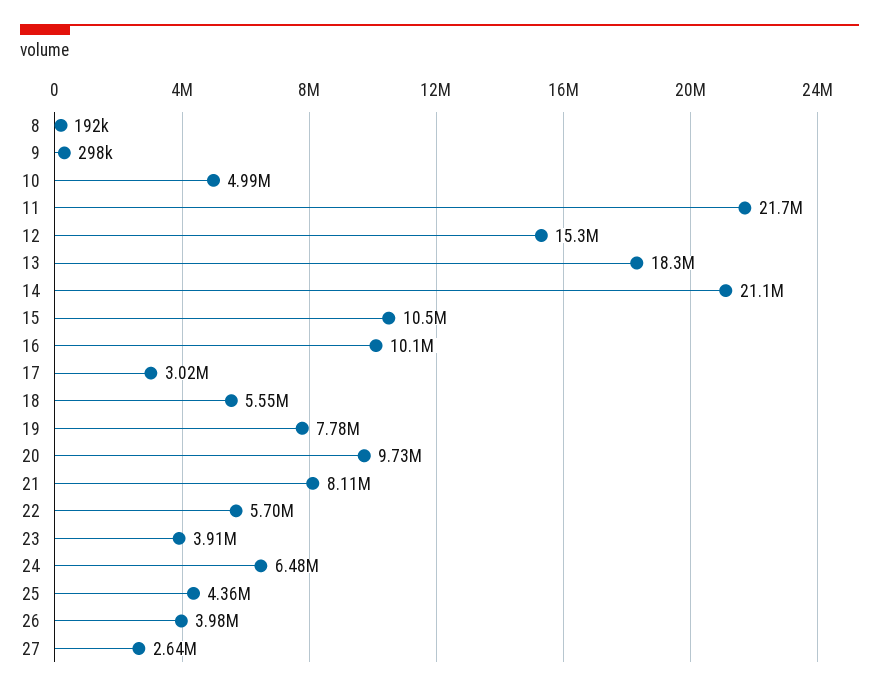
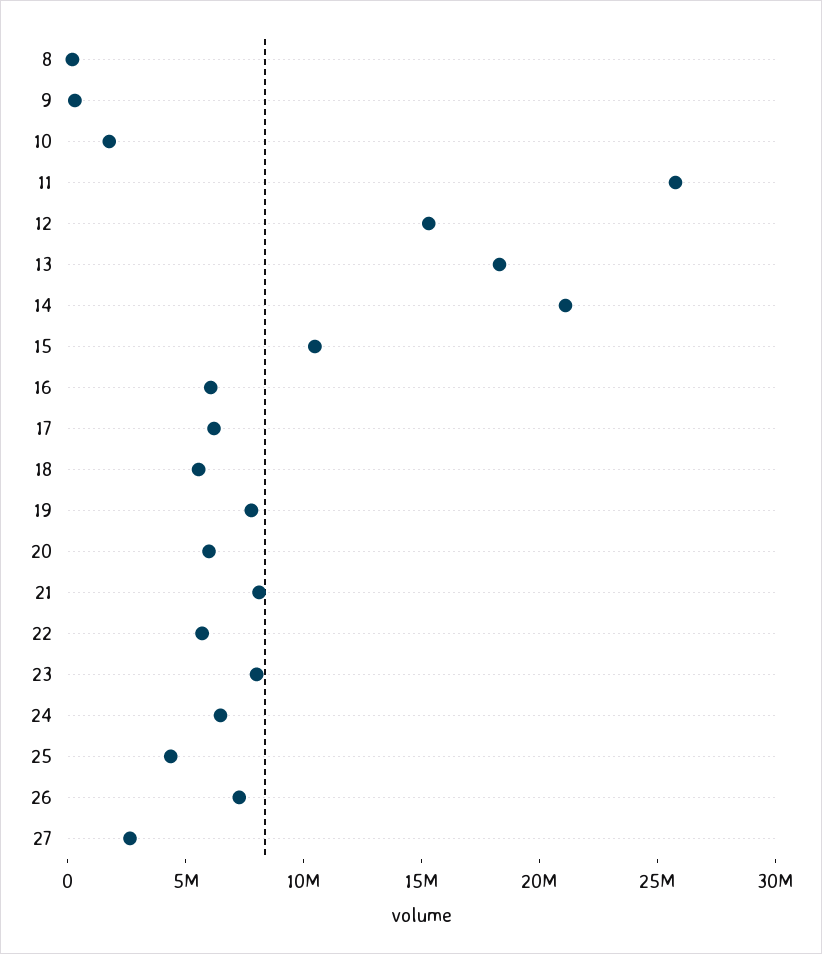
  {
    "8": 192000,
    "9": 298000,
-   "10": 4990000,
+   "10": 2000000,
-   "11": 21700000,
+   "11": 26000000,
    "12": 15300000,
    "13": 18300000,
    "14": 21100000,
    "15": 10500000,
-   "16": 10100000,
+   "16": 6000000,
-   "17": 3020000,
+   "17": 6000000,
    "18": 5550000,
    "19": 7780000,
-   "20": 9730000,
+   "20": 6000000,
    "21": 8110000,
    "22": 5700000,
-   "23": 3910000,
+   "23": 8000000,
    "24": 6480000,
    "25": 4360000,
-   "26": 3980000,
+   "26": 7000000,
    "27": 2640000
  }

